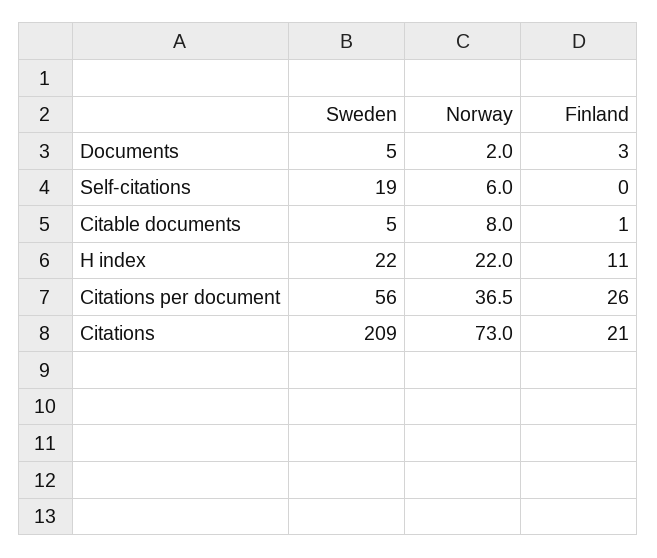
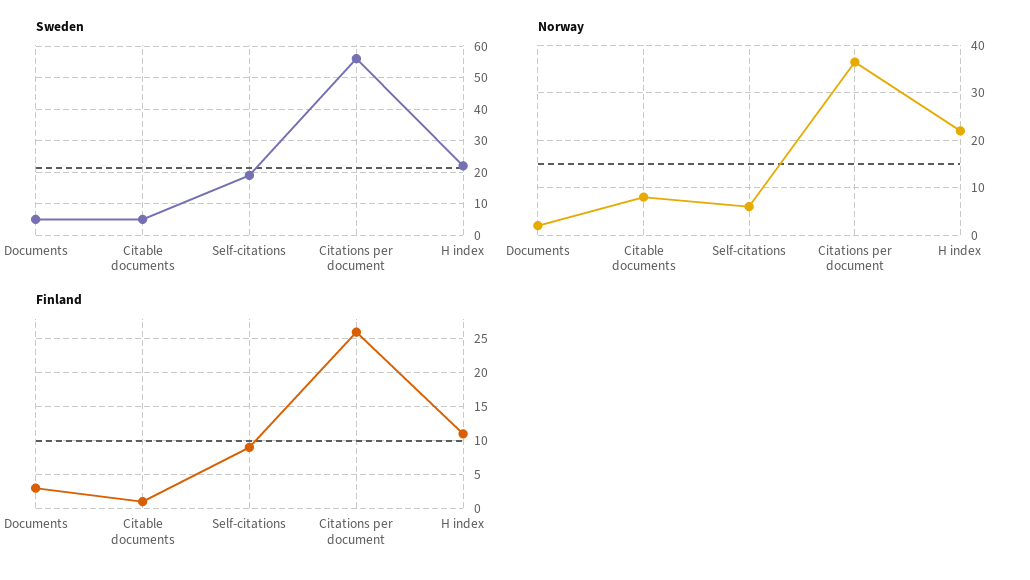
  {
    "Sweden": {
      "Documents": 5,
      "Self-citations": 19,
      "Citable documents": 5,
      "H index": 22,
-     "Citations per document": 56,
+     "Citations per document": 56
-     "Citations": 209
    },
    "Norway": {
      "Documents": 2,
      "Self-citations": 6,
      "Citable documents": 8,
      "H index": 22,
-     "Citations per document": 36.5,
+     "Citations per document": 36.5
-     "Citations": 73
    },
    "Finland": {
      "Documents": 3,
-     "Self-citations": 0,
+     "Self-citations": 9,
      "Citable documents": 1,
      "H index": 11,
-     "Citations per document": 26,
+     "Citations per document": 26
-     "Citations": 21
    }
  }

